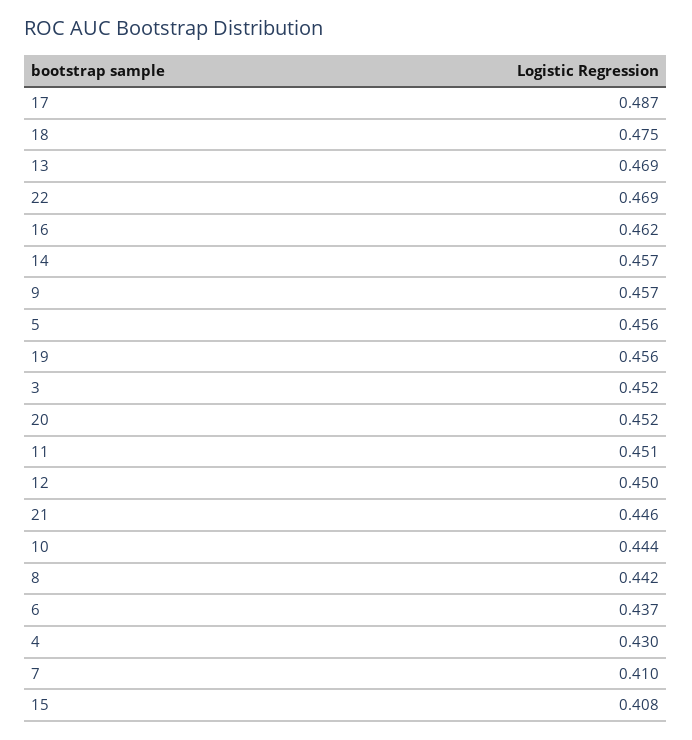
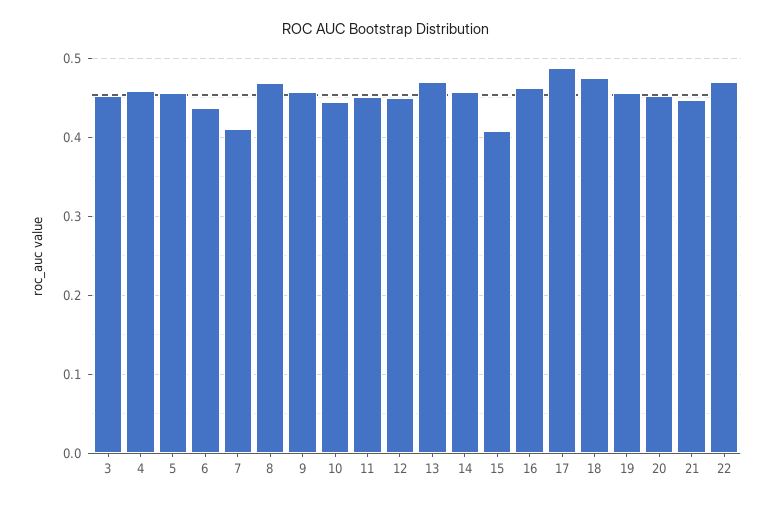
  {
    "17": 0.487,
    "18": 0.475,
    "13": 0.469,
    "22": 0.469,
    "16": 0.462,
    "14": 0.457,
    "9": 0.457,
    "5": 0.456,
    "19": 0.456,
    "3": 0.452,
    "20": 0.452,
    "11": 0.451,
    "12": 0.45,
    "21": 0.446,
    "10": 0.444,
-   "8": 0.442,
+   "8": 0.47,
    "6": 0.437,
-   "4": 0.43,
+   "4": 0.46,
    "7": 0.41,
    "15": 0.408
  }

